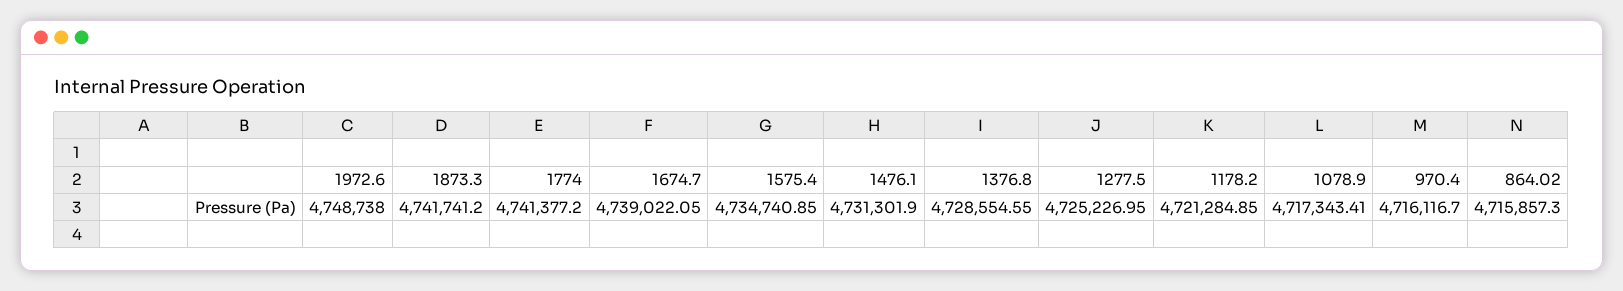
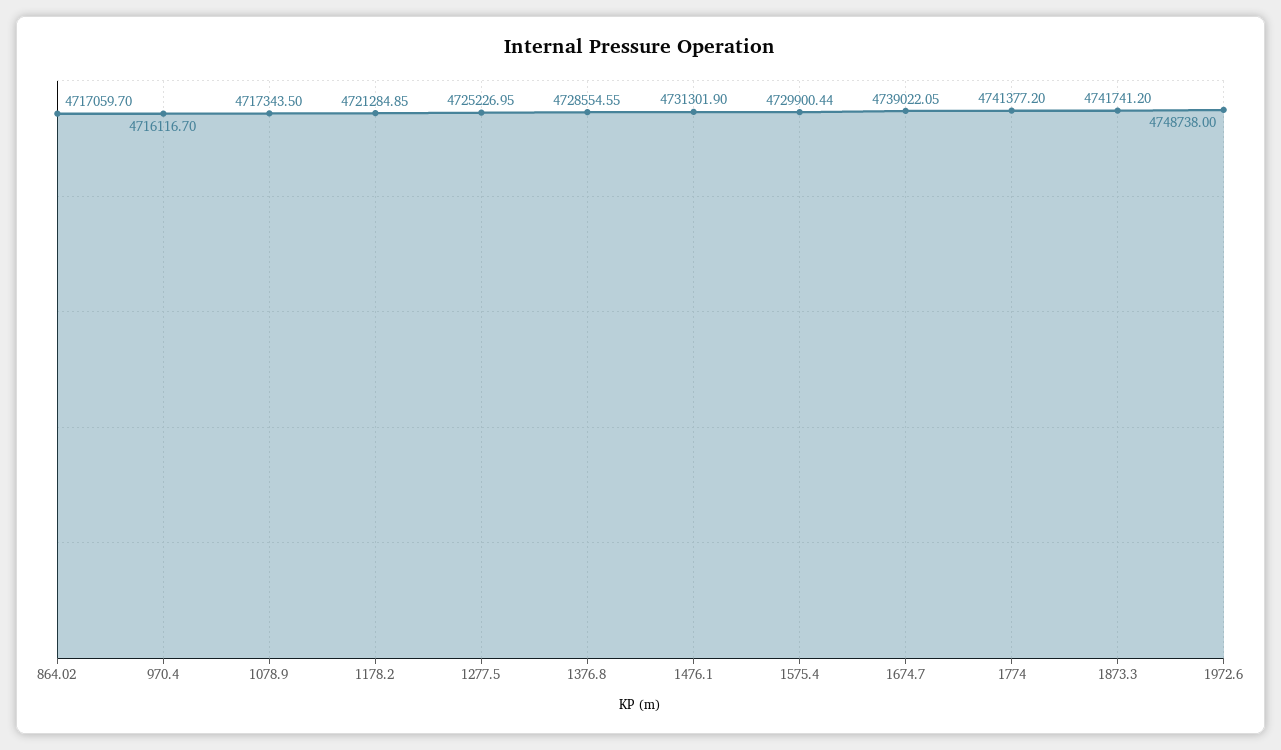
  {
    "1972.6": 4748738,
    "1873.3": 4741741.2,
    "1774": 4741377.2,
    "1674.7": 4739022.05,
-   "1575.4": 4734740.85,
+   "1575.4": 4729900.44,
    "1476.1": 4731301.9,
    "1376.8": 4728554.55,
    "1277.5": 4725226.95,
    "1178.2": 4721284.85,
-   "1078.9": 4717343.41,
+   "1078.9": 4717343.5,
    "970.4": 4716116.7,
-   "864.02": 4715857.3
+   "864.02": 4717059.7
  }

